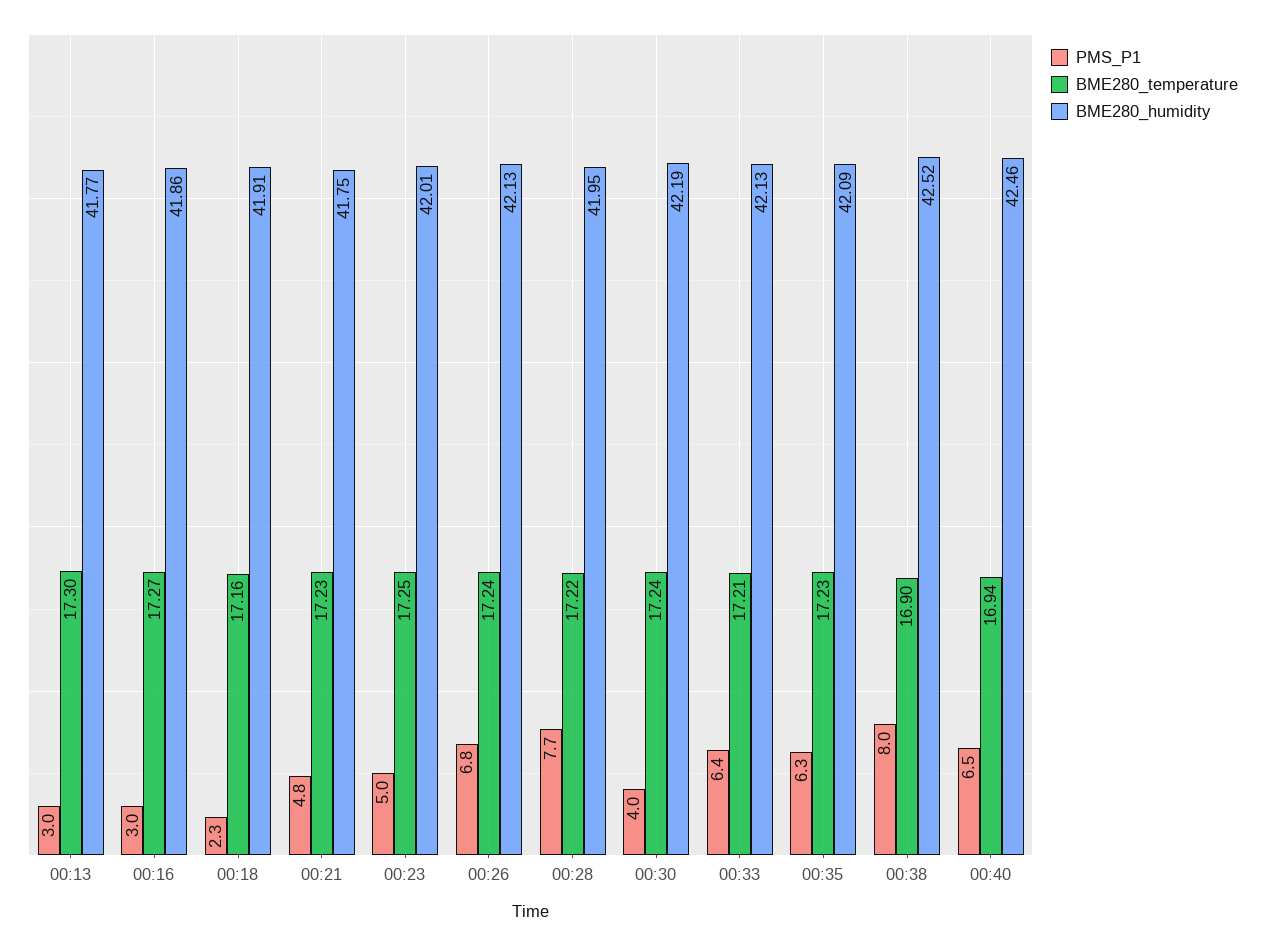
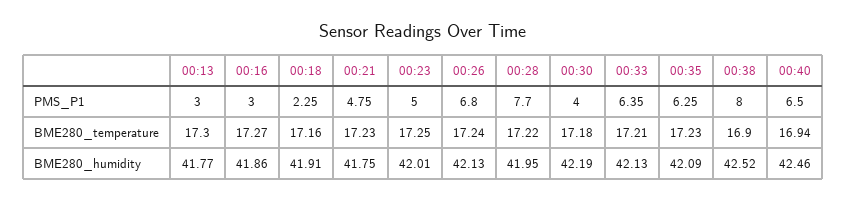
  {
    "PMS_P1": {
      "00:13": 3,
      "00:16": 3,
      "00:18": 2.25,
      "00:21": 4.75,
      "00:23": 5,
      "00:26": 6.8,
      "00:28": 7.7,
      "00:30": 4,
      "00:33": 6.35,
      "00:35": 6.25,
      "00:38": 8,
      "00:40": 6.5
    },
    "BME280_temperature": {
      "00:13": 17.3,
      "00:16": 17.27,
      "00:18": 17.16,
      "00:21": 17.23,
      "00:23": 17.25,
      "00:26": 17.24,
      "00:28": 17.22,
-     "00:30": 17.24,
+     "00:30": 17.18,
      "00:33": 17.21,
      "00:35": 17.23,
      "00:38": 16.9,
      "00:40": 16.94
    },
    "BME280_humidity": {
      "00:13": 41.77,
      "00:16": 41.86,
      "00:18": 41.91,
      "00:21": 41.75,
      "00:23": 42.01,
      "00:26": 42.13,
      "00:28": 41.95,
      "00:30": 42.19,
      "00:33": 42.13,
      "00:35": 42.09,
      "00:38": 42.52,
      "00:40": 42.46
    }
  }

